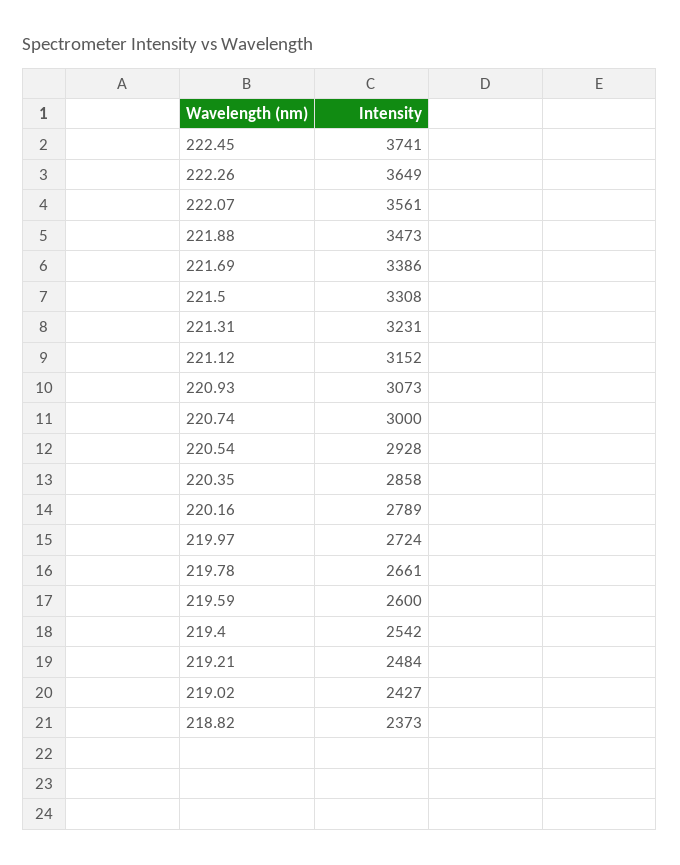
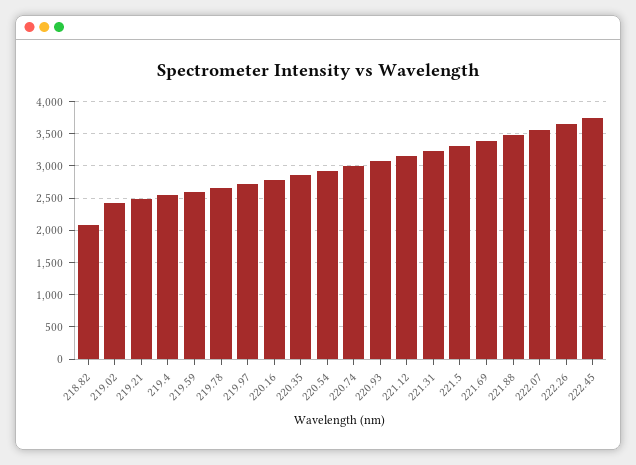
  {
    "222.45": 3741,
    "222.26": 3649,
    "222.07": 3561,
    "221.88": 3473,
    "221.69": 3386,
    "221.5": 3308,
    "221.31": 3231,
    "221.12": 3152,
    "220.93": 3073,
    "220.74": 3000,
    "220.54": 2928,
    "220.35": 2858,
    "220.16": 2789,
    "219.97": 2724,
    "219.78": 2661,
    "219.59": 2600,
    "219.4": 2542,
    "219.21": 2484,
    "219.02": 2427,
-   "218.82": 2373
+   "218.82": 2100
  }

